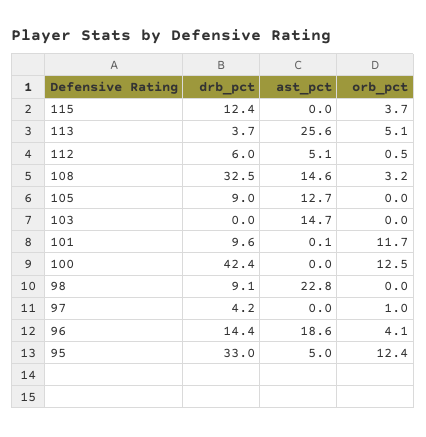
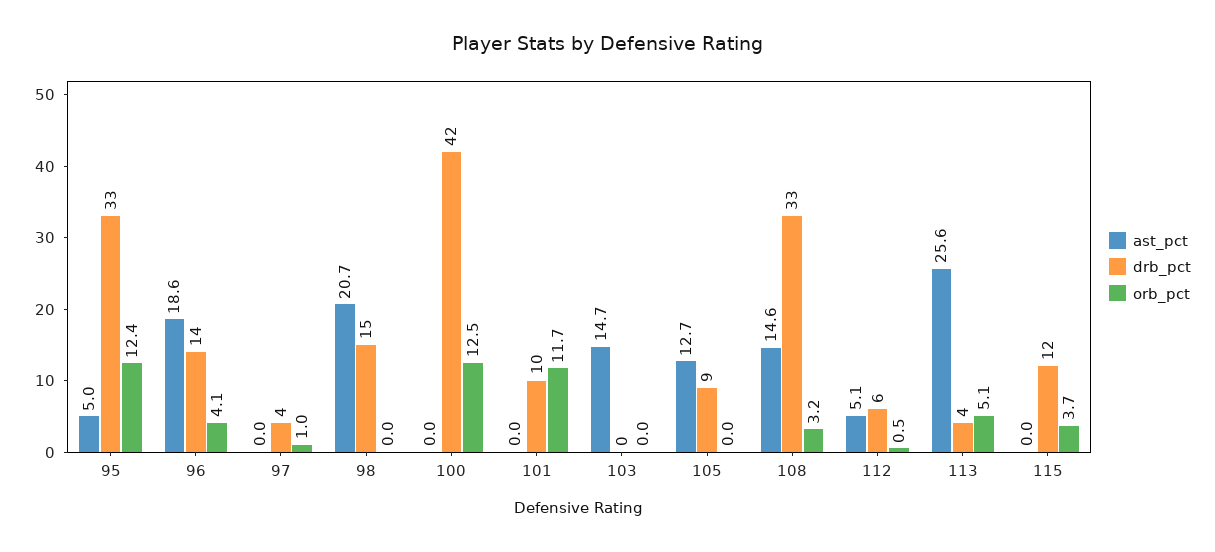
  {
    "drb_pct": {
      "115": 12.4,
      "113": 3.7,
      "112": 6,
      "108": 32.5,
      "105": 9,
      "103": 0,
      "101": 9.6,
      "100": 42.4,
-     "98": 9.1,
+     "98": 15,
      "97": 4.2,
      "96": 14.4,
      "95": 33
    },
    "ast_pct": {
      "115": 0,
      "113": 25.6,
      "112": 5.1,
      "108": 14.6,
      "105": 12.7,
      "103": 14.7,
-     "101": 0.1,
+     "101": 0,
      "100": 0,
-     "98": 22.8,
+     "98": 20.7,
      "97": 0,
      "96": 18.6,
      "95": 5
    },
    "orb_pct": {
      "115": 3.7,
      "113": 5.1,
      "112": 0.5,
      "108": 3.2,
      "105": 0,
      "103": 0,
      "101": 11.7,
      "100": 12.5,
      "98": 0,
      "97": 1,
      "96": 4.1,
      "95": 12.4
    }
  }

